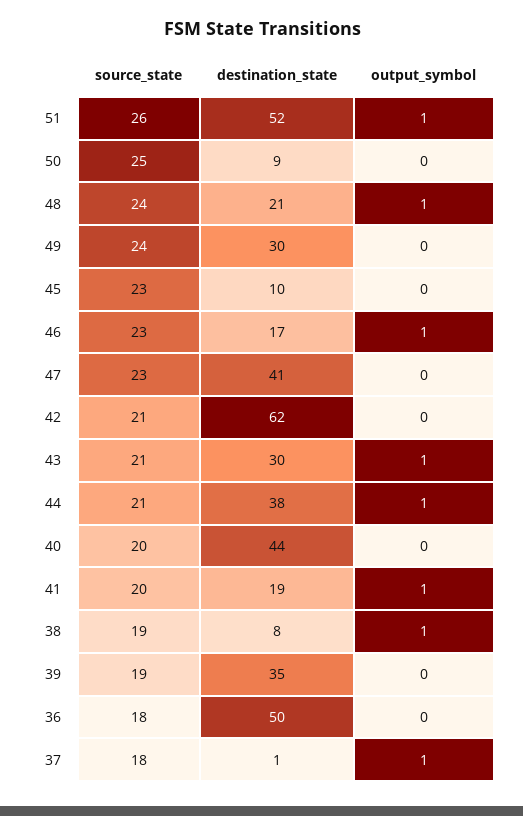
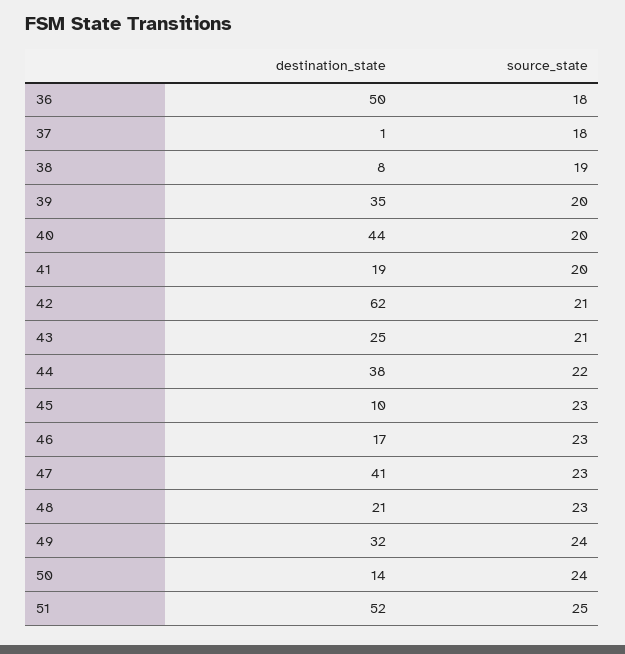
  {
    "source_state": {
-     "51": 26,
+     "51": 25,
-     "50": 25,
+     "50": 24,
-     "48": 24,
+     "48": 23,
      "49": 24,
      "45": 23,
      "46": 23,
      "47": 23,
      "42": 21,
      "43": 21,
-     "44": 21,
+     "44": 22,
      "40": 20,
      "41": 20,
      "38": 19,
-     "39": 19,
+     "39": 20,
      "36": 18,
      "37": 18
    },
    "destination_state": {
      "51": 52,
-     "50": 9,
+     "50": 14,
      "48": 21,
-     "49": 30,
+     "49": 32,
      "45": 10,
      "46": 17,
      "47": 41,
      "42": 62,
-     "43": 30,
+     "43": 25,
      "44": 38,
      "40": 44,
      "41": 19,
      "38": 8,
      "39": 35,
      "36": 50,
      "37": 1
-   },
+   }
-   "output_symbol": {
-     "51": 1,
-     "50": 0,
-     "48": 1,
-     "49": 0,
-     "45": 0,
-     "46": 1,
-     "47": 0,
-     "42": 0,
-     "43": 1,
-     "44": 1,
-     "40": 0,
-     "41": 1,
-     "38": 1,
-     "39": 0,
-     "36": 0,
-     "37": 1
-   }
  }

